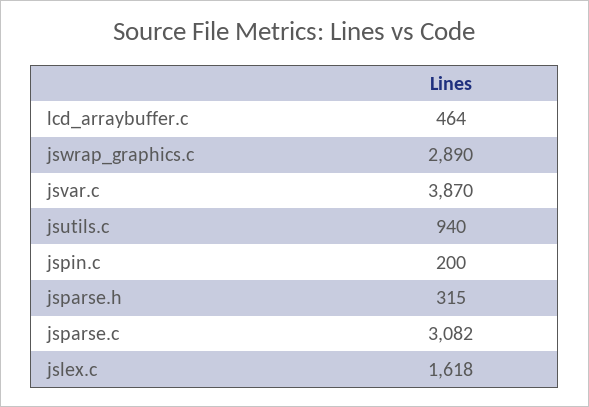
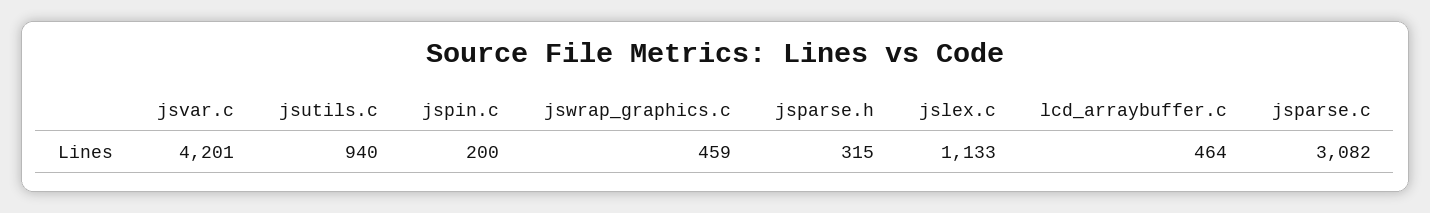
  {
    "lcd_arraybuffer.c": 464,
-   "jswrap_graphics.c": 2890,
+   "jswrap_graphics.c": 459,
-   "jsvar.c": 3870,
+   "jsvar.c": 4201,
    "jsutils.c": 940,
    "jspin.c": 200,
    "jsparse.h": 315,
    "jsparse.c": 3082,
-   "jslex.c": 1618
+   "jslex.c": 1133
  }

